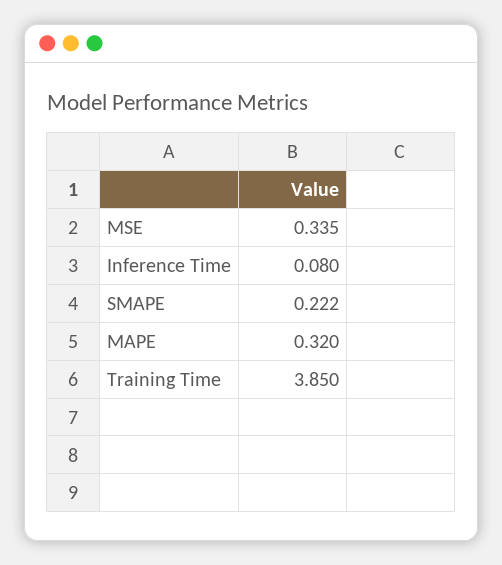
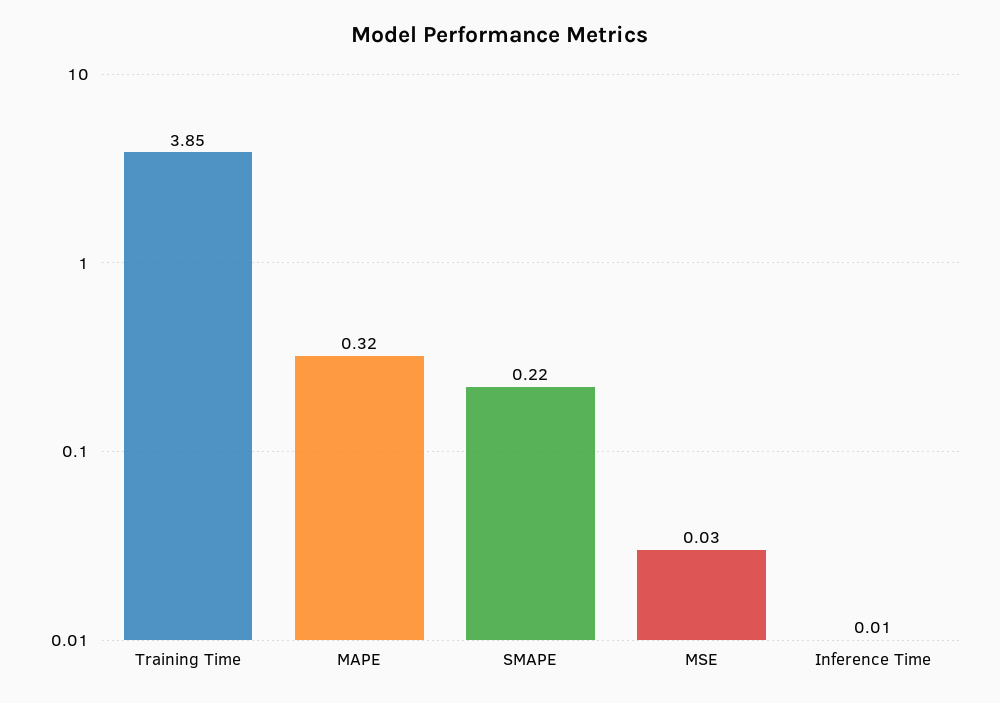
  {
-   "MSE": 0.335,
+   "MSE": 0.03,
-   "Inference Time": 0.08,
+   "Inference Time": 0.01,
    "SMAPE": 0.222,
    "MAPE": 0.32,
    "Training Time": 3.85
  }

